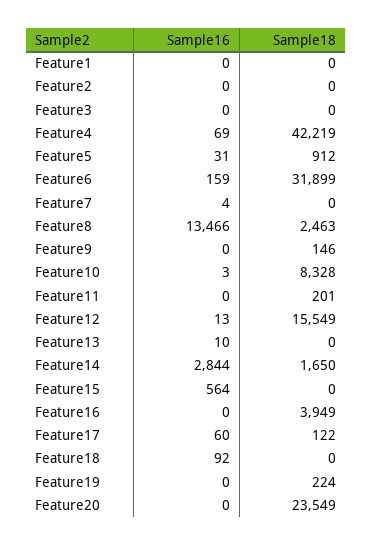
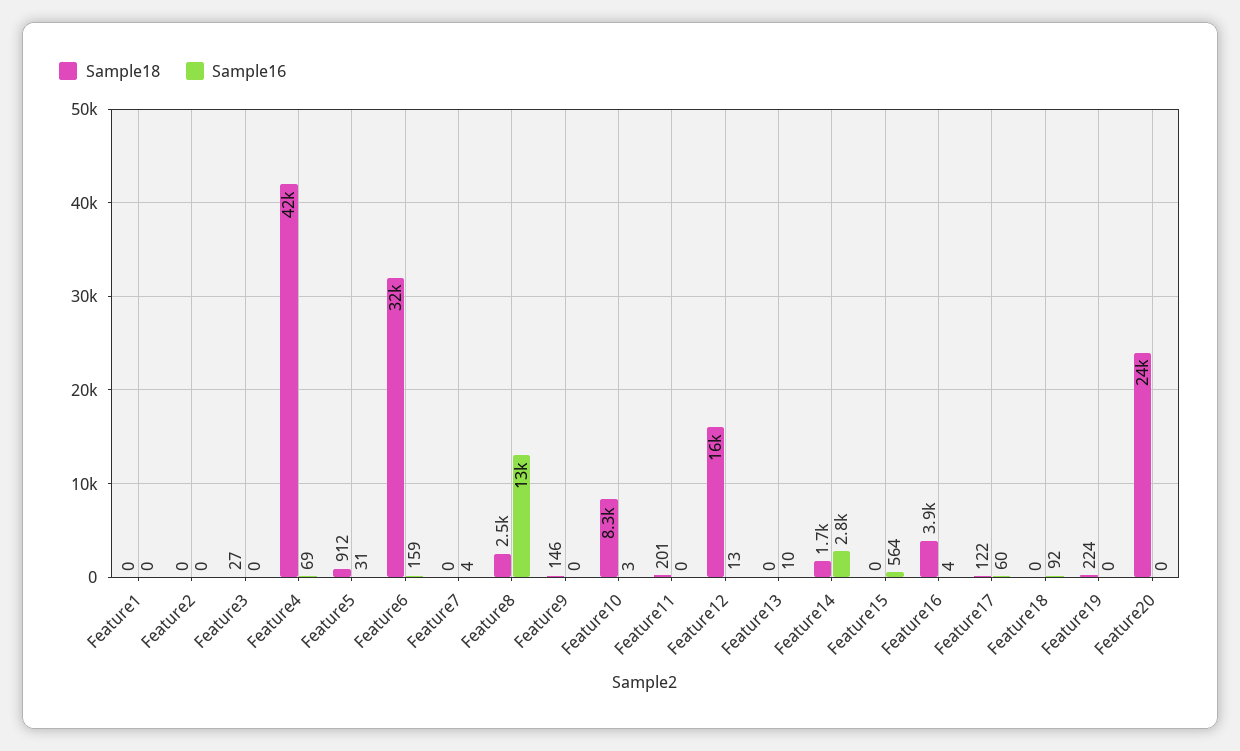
  {
    "Sample16": {
      "Feature1": 0,
      "Feature2": 0,
      "Feature3": 0,
      "Feature4": 69,
      "Feature5": 31,
      "Feature6": 159,
      "Feature7": 4,
      "Feature8": 13466,
      "Feature9": 0,
      "Feature10": 3,
      "Feature11": 0,
      "Feature12": 13,
      "Feature13": 10,
      "Feature14": 2844,
      "Feature15": 564,
-     "Feature16": 0,
+     "Feature16": 4,
      "Feature17": 60,
      "Feature18": 92,
      "Feature19": 0,
      "Feature20": 0
    },
    "Sample18": {
      "Feature1": 0,
      "Feature2": 0,
-     "Feature3": 0,
+     "Feature3": 27,
      "Feature4": 42219,
      "Feature5": 912,
      "Feature6": 31899,
      "Feature7": 0,
      "Feature8": 2463,
      "Feature9": 146,
      "Feature10": 8328,
      "Feature11": 201,
      "Feature12": 15549,
      "Feature13": 0,
      "Feature14": 1650,
      "Feature15": 0,
      "Feature16": 3949,
      "Feature17": 122,
      "Feature18": 0,
      "Feature19": 224,
      "Feature20": 23549
    }
  }

